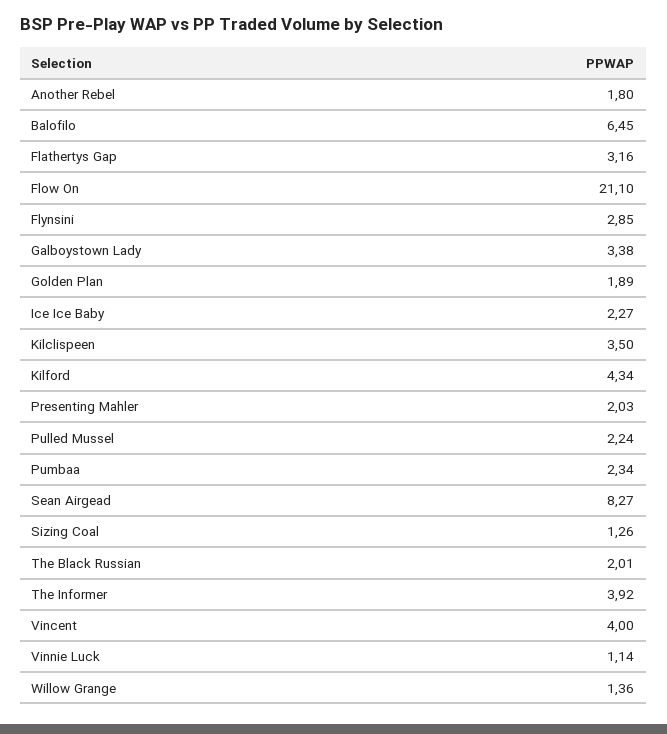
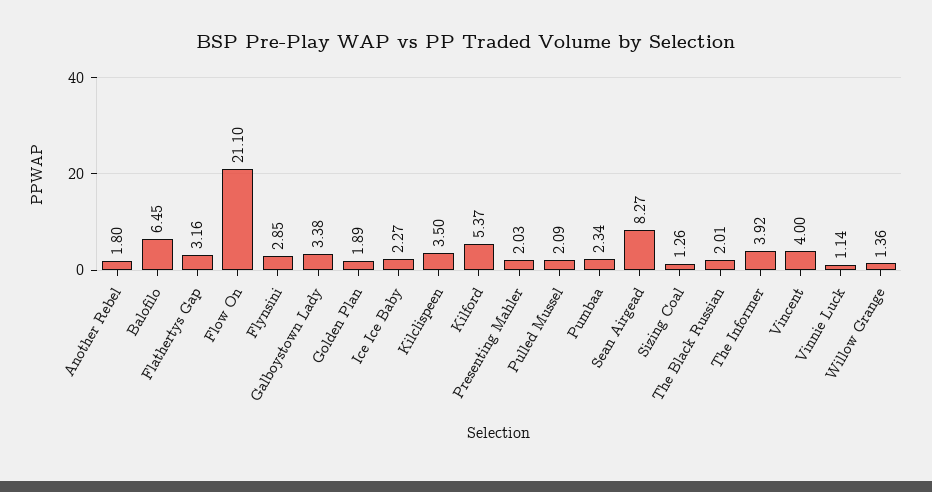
  {
    "Another Rebel": 1.8,
    "Balofilo": 6.45,
    "Flathertys Gap": 3.16,
    "Flow On": 21.1,
    "Flynsini": 2.85,
    "Galboystown Lady": 3.38,
    "Golden Plan": 1.89,
    "Ice Ice Baby": 2.27,
    "Kilclispeen": 3.5,
-   "Kilford": 4.34,
+   "Kilford": 5.37,
    "Presenting Mahler": 2.03,
-   "Pulled Mussel": 2.24,
+   "Pulled Mussel": 2.09,
    "Pumbaa": 2.34,
    "Sean Airgead": 8.27,
    "Sizing Coal": 1.26,
    "The Black Russian": 2.01,
    "The Informer": 3.92,
    "Vincent": 4,
    "Vinnie Luck": 1.14,
    "Willow Grange": 1.36
  }

